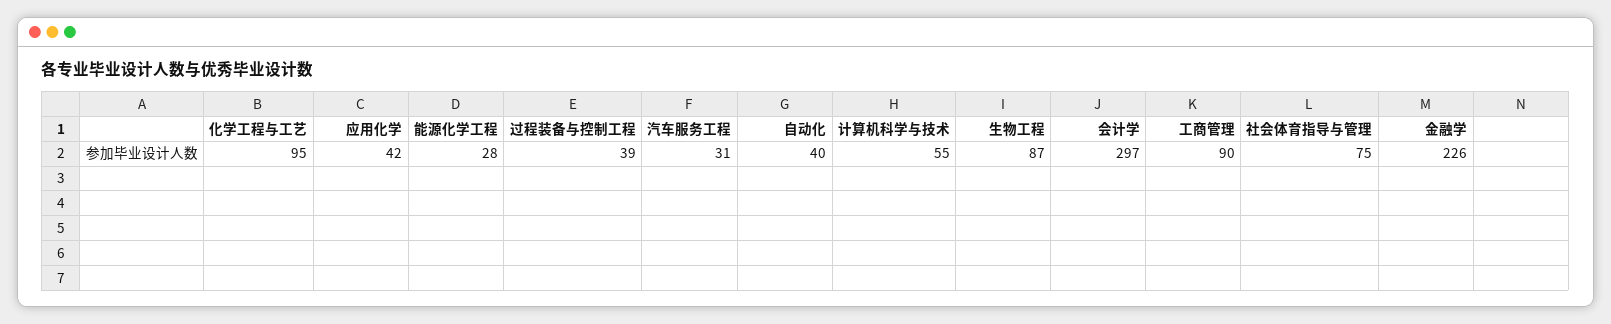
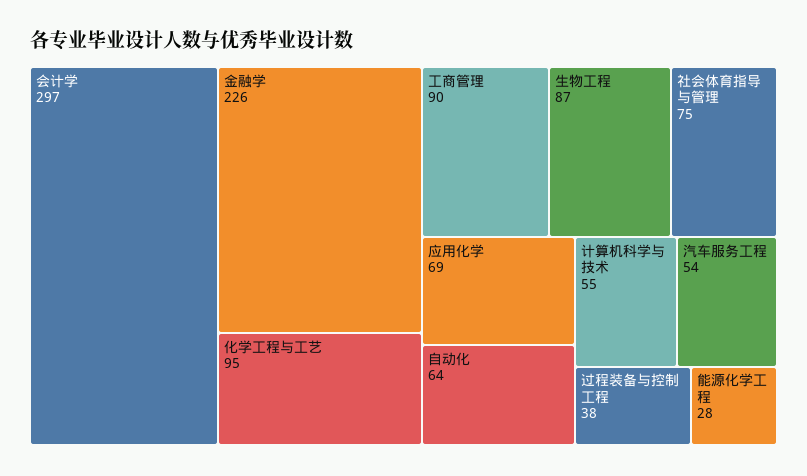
  {
    "化学工程与工艺": 95,
-   "应用化学": 42,
+   "应用化学": 69,
    "能源化学工程": 28,
-   "过程装备与控制工程": 39,
+   "过程装备与控制工程": 38,
-   "汽车服务工程": 31,
+   "汽车服务工程": 54,
-   "自动化": 40,
+   "自动化": 64,
    "计算机科学与技术": 55,
    "生物工程": 87,
    "会计学": 297,
    "工商管理": 90,
    "社会体育指导与管理": 75,
    "金融学": 226
  }

